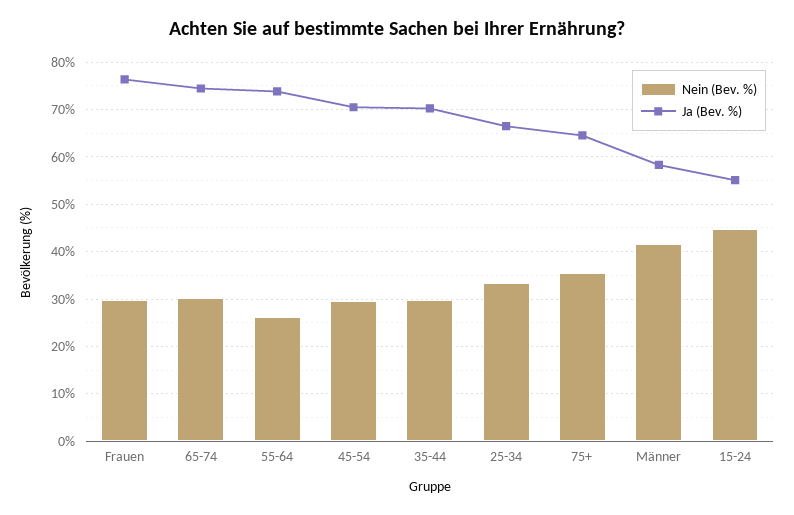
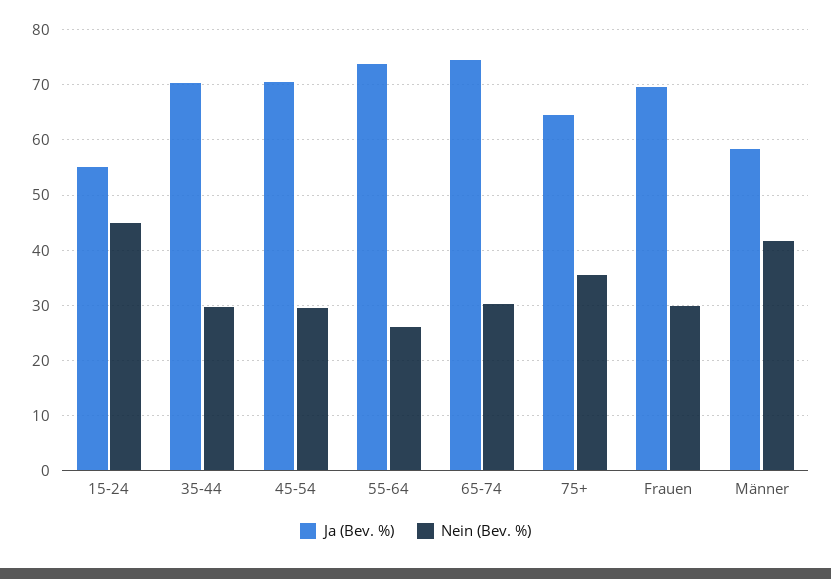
  {
    "Nein (Bev. %)": {
      "Frauen": 30,
      "65-74": 30,
      "55-64": 26,
      "45-54": 30,
      "35-44": 30,
-     "25-34": 34,
      "75+": 36,
      "Männer": 42,
      "15-24": 44
    },
    "Ja (Bev. %)": {
-     "Frauen": 76,
+     "Frauen": 70,
      "65-74": 74,
      "55-64": 74,
      "45-54": 70,
      "35-44": 70,
-     "25-34": 66,
      "75+": 64,
      "Männer": 58,
      "15-24": 56
    }
  }

